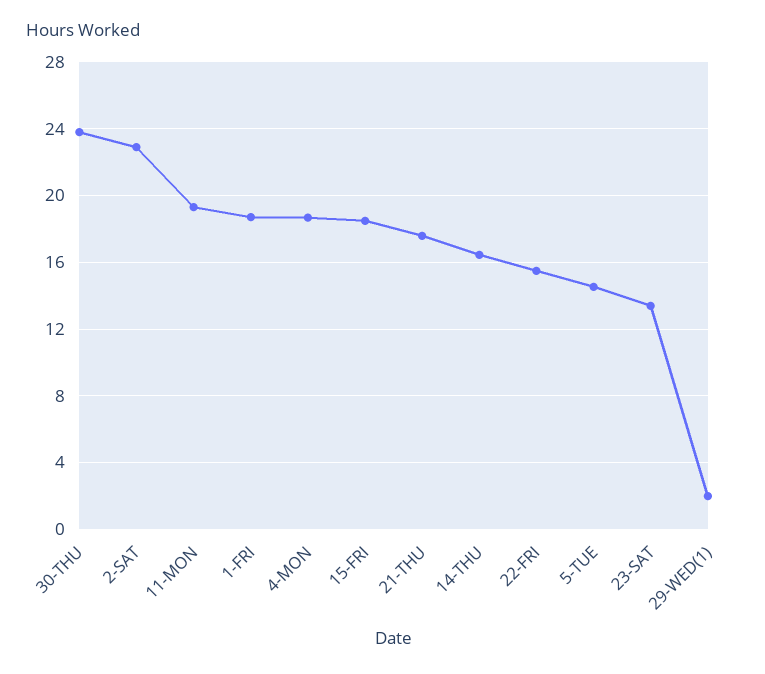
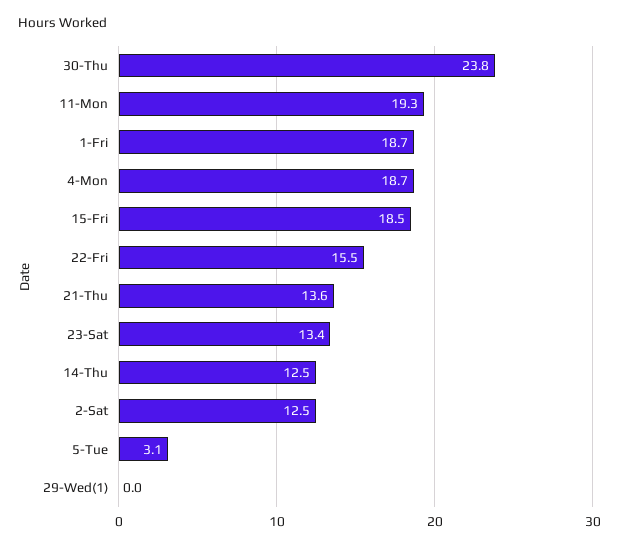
  {
    "30-THU": 23.8,
-   "2-SAT": 23,
+   "2-SAT": 12.5,
    "11-MON": 19.3,
    "1-FRI": 18.7,
    "4-MON": 18.7,
    "15-FRI": 18.5,
-   "21-THU": 17.5,
+   "21-THU": 13.6,
-   "14-THU": 16.5,
+   "14-THU": 12.5,
    "22-FRI": 15.5,
-   "5-TUE": 14.5,
+   "5-TUE": 3.1,
    "23-SAT": 13.4,
-   "29-WED(1)": 2
+   "29-WED(1)": 0
  }

